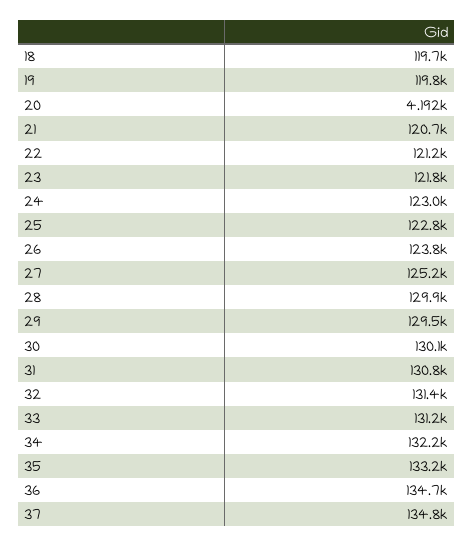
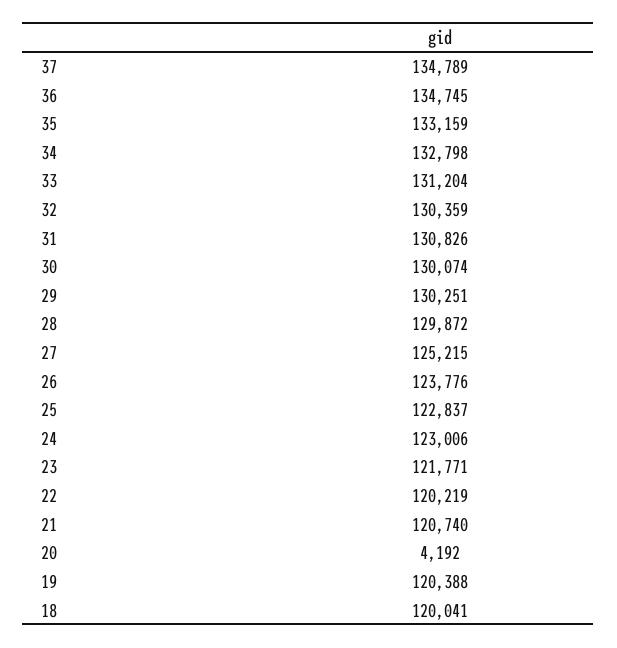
  {
-   "18": 119700,
+   "18": 120041,
-   "19": 119800,
+   "19": 120388,
    "20": 4192,
    "21": 120740,
-   "22": 121200,
+   "22": 120219,
    "23": 121771,
    "24": 123006,
    "25": 122837,
    "26": 123776,
    "27": 125215,
    "28": 129872,
-   "29": 129500,
+   "29": 130251,
    "30": 130074,
    "31": 130826,
-   "32": 131400,
+   "32": 130359,
    "33": 131204,
-   "34": 132200,
+   "34": 132798,
    "35": 133159,
    "36": 134745,
    "37": 134789
  }

